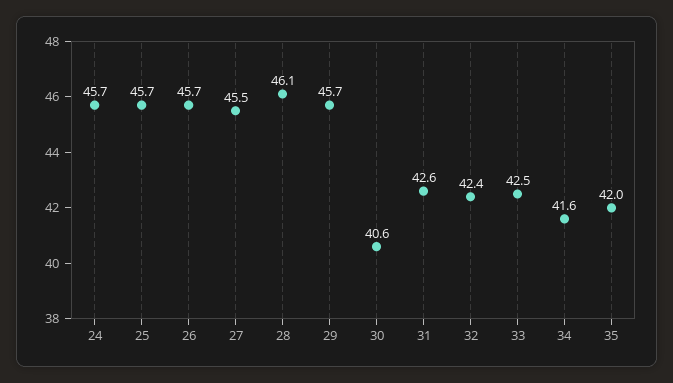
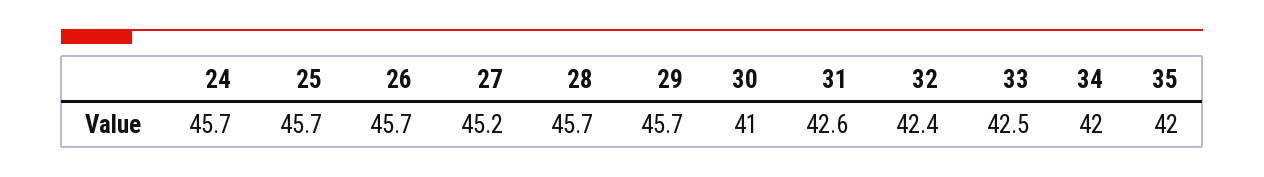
  {
    "24": 45.7,
    "25": 45.7,
    "26": 45.7,
-   "27": 45.5,
+   "27": 45.2,
-   "28": 46.1,
+   "28": 45.7,
    "29": 45.7,
-   "30": 40.6,
+   "30": 41,
    "31": 42.6,
    "32": 42.4,
    "33": 42.5,
-   "34": 41.6,
+   "34": 42,
    "35": 42
  }

